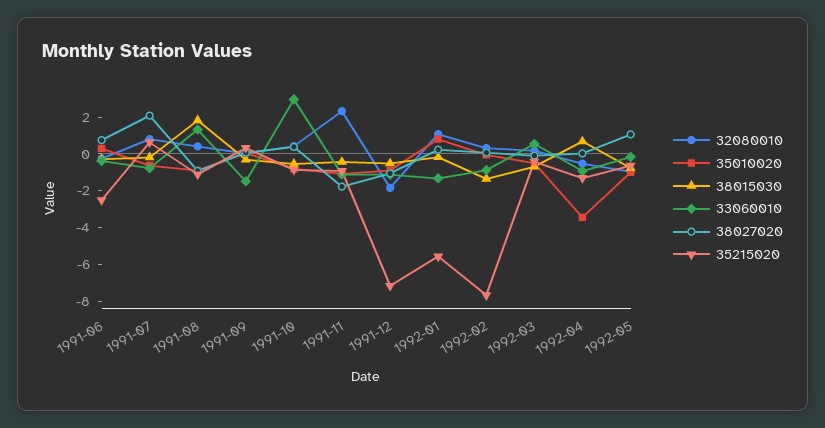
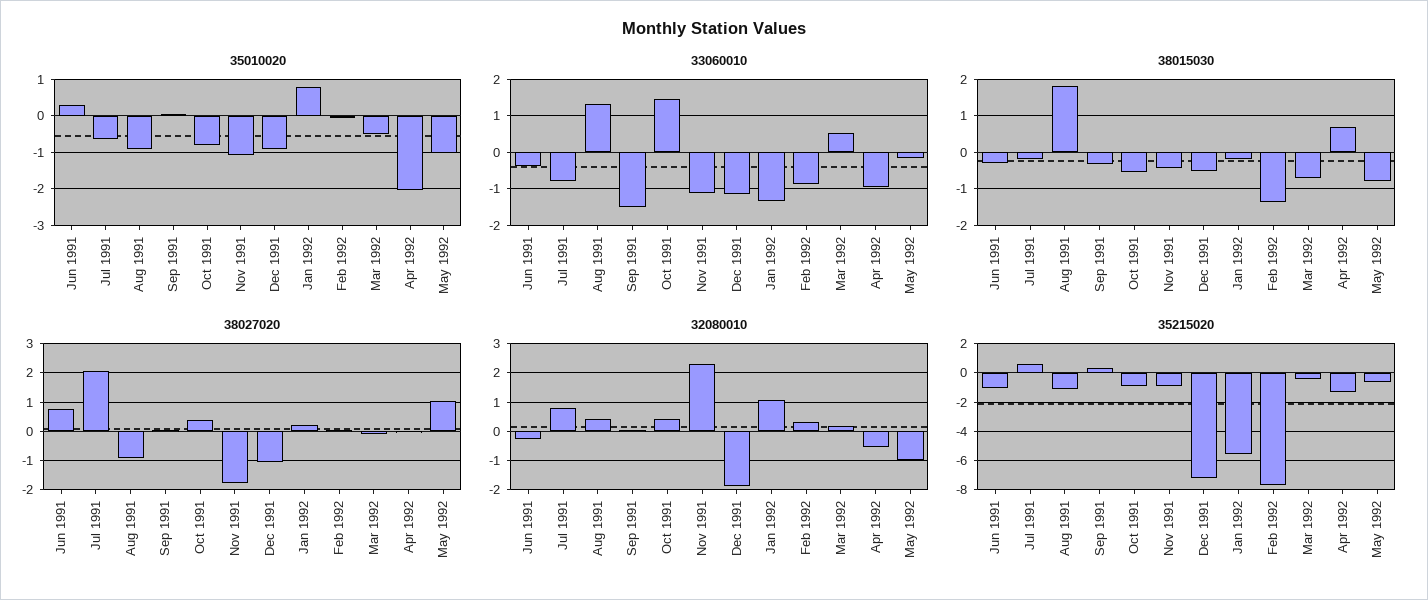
  {
    "32080010": {
      "1991-06": -0.25,
      "1991-07": 0.75,
      "1991-08": 0.5,
      "1991-09": 0,
      "1991-10": 0.5,
      "1991-11": 2.25,
      "1991-12": -1.75,
      "1992-01": 1,
      "1992-02": 0.25,
      "1992-03": 0.25,
      "1992-04": -0.5,
      "1992-05": -1
    },
    "35010020": {
      "1991-06": 0.4,
      "1991-07": -0.6,
      "1991-08": -1,
      "1991-09": 0,
      "1991-10": -0.8,
      "1991-11": -1,
      "1991-12": -0.8,
      "1992-01": 0.8,
      "1992-02": 0,
      "1992-03": -0.6,
-     "1992-04": -3.5,
+     "1992-04": -2,
      "1992-05": -1
    },
    "38015030": {
      "1991-06": -0.2,
      "1991-07": -0.2,
      "1991-08": 1.8,
      "1991-09": -0.4,
      "1991-10": -0.6,
      "1991-11": -0.4,
      "1991-12": -0.6,
      "1992-01": -0.2,
      "1992-02": -1.4,
      "1992-03": -0.6,
      "1992-04": 0.6,
      "1992-05": -0.8
    },
    "33060010": {
      "1991-06": -0.4,
      "1991-07": -0.8,
      "1991-08": 1.4,
      "1991-09": -1.4,
-     "1991-10": 3,
+     "1991-10": 1.4,
      "1991-11": -1.2,
      "1991-12": -1.2,
      "1992-01": -1.4,
      "1992-02": -0.8,
      "1992-03": 0.6,
      "1992-04": -1,
      "1992-05": -0.2
    },
    "38027020": {
      "1991-06": 0.75,
      "1991-07": 2,
      "1991-08": -1,
      "1991-09": 0,
      "1991-10": 0.5,
      "1991-11": -1.75,
      "1991-12": -1,
      "1992-01": 0.25,
      "1992-02": 0,
      "1992-03": 0,
      "1992-04": 0,
      "1992-05": 1
    },
    "35215020": {
-     "1991-06": -2.5,
+     "1991-06": -1,
      "1991-07": 0.5,
      "1991-08": -1,
      "1991-09": 0.5,
      "1991-10": -1,
      "1991-11": -1,
      "1991-12": -7,
      "1992-01": -5.5,
      "1992-02": -7.5,
      "1992-03": -0.5,
      "1992-04": -1.5,
      "1992-05": -0.5
    }
  }

